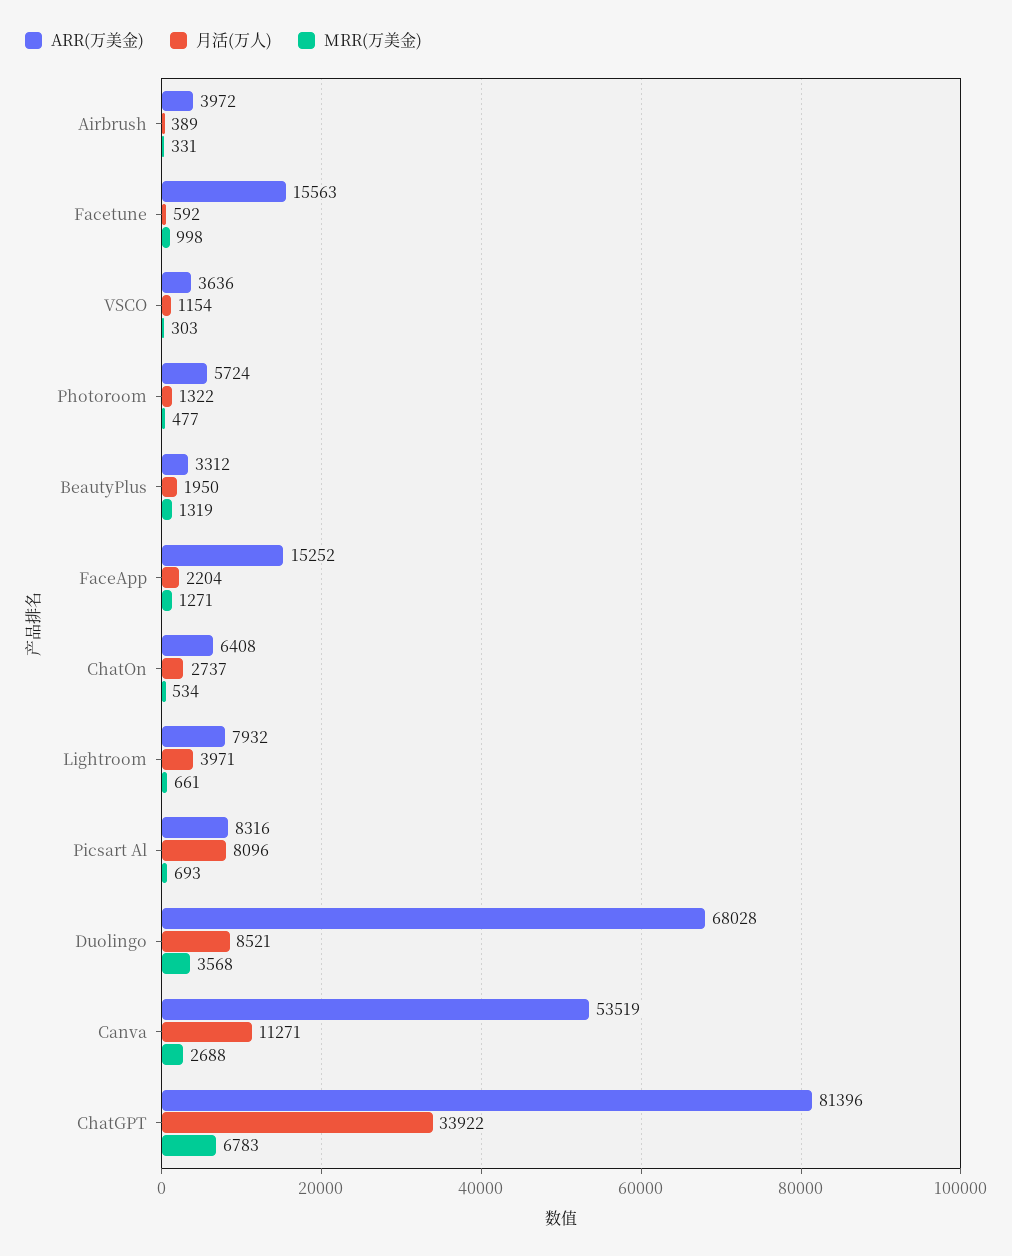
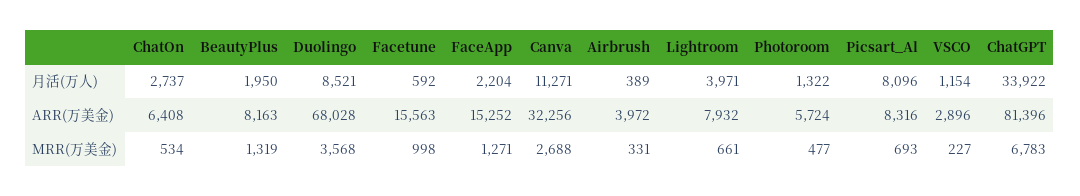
  {
    "ARR(万美金)": {
      "Airbrush": 3972,
      "Facetune": 15563,
-     "VSCO": 3636,
+     "VSCO": 2896,
      "Photoroom": 5724,
-     "BeautyPlus": 3312,
+     "BeautyPlus": 8163,
      "FaceApp": 15252,
      "ChatOn": 6408,
      "Lightroom": 7932,
      "Picsart Al": 8316,
      "Duolingo": 68028,
-     "Canva": 53519,
+     "Canva": 32256,
      "ChatGPT": 81396
    },
    "月活(万人)": {
      "Airbrush": 389,
      "Facetune": 592,
      "VSCO": 1154,
      "Photoroom": 1322,
      "BeautyPlus": 1950,
      "FaceApp": 2204,
      "ChatOn": 2737,
      "Lightroom": 3971,
      "Picsart Al": 8096,
      "Duolingo": 8521,
      "Canva": 11271,
      "ChatGPT": 33922
    },
    "MRR(万美金)": {
      "Airbrush": 331,
      "Facetune": 998,
-     "VSCO": 303,
+     "VSCO": 227,
      "Photoroom": 477,
      "BeautyPlus": 1319,
      "FaceApp": 1271,
      "ChatOn": 534,
      "Lightroom": 661,
      "Picsart Al": 693,
      "Duolingo": 3568,
      "Canva": 2688,
      "ChatGPT": 6783
    }
  }

